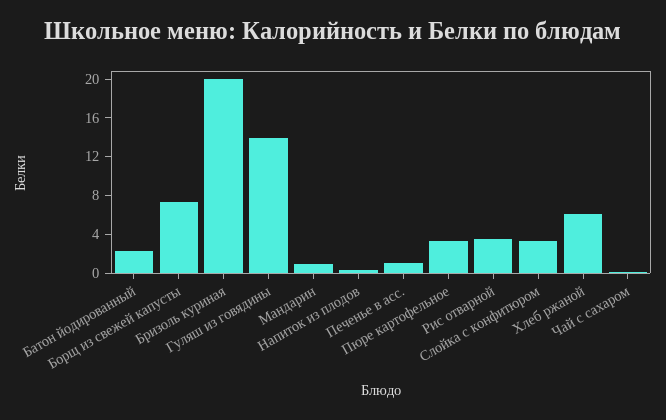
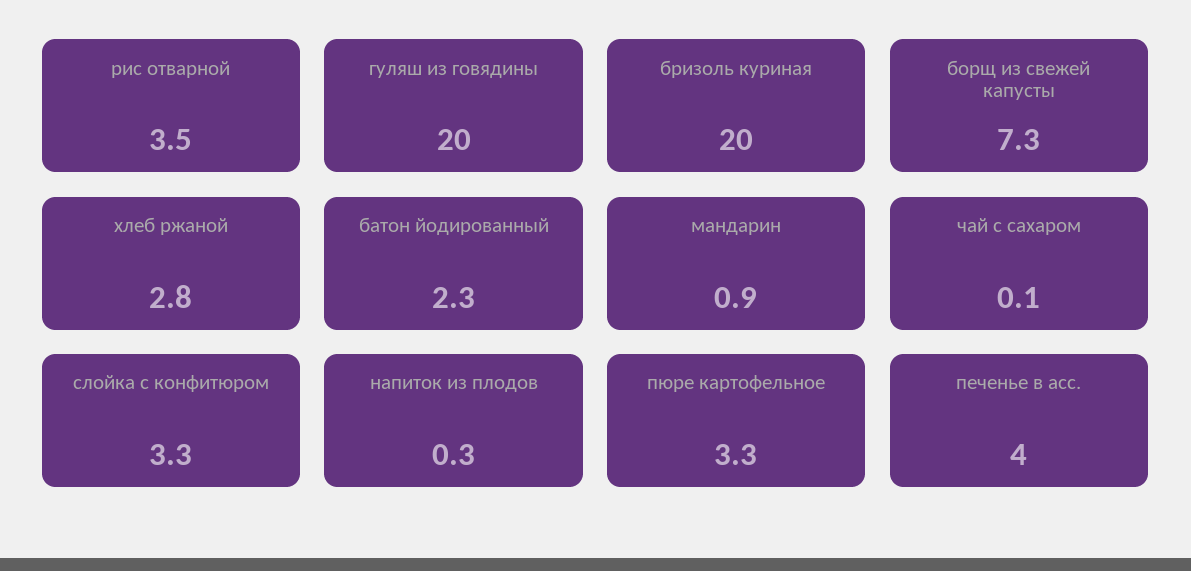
  {
    "Батон йодированный": 2.3,
    "Борщ из свежей капусты": 7.3,
    "Бризоль куриная": 20,
-   "Гуляш из говядины": 14,
+   "Гуляш из говядины": 20,
    "Мандарин": 0.9,
    "Напиток из плодов": 0.3,
-   "Печенье в асс.": 1,
+   "Печенье в асс.": 4,
    "Пюре картофельное": 3.3,
    "Рис отварной": 3.5,
    "Слойка с конфитюром": 3.3,
-   "Хлеб ржаной": 6,
+   "Хлеб ржаной": 2.8,
    "Чай с сахаром": 0.1
  }

